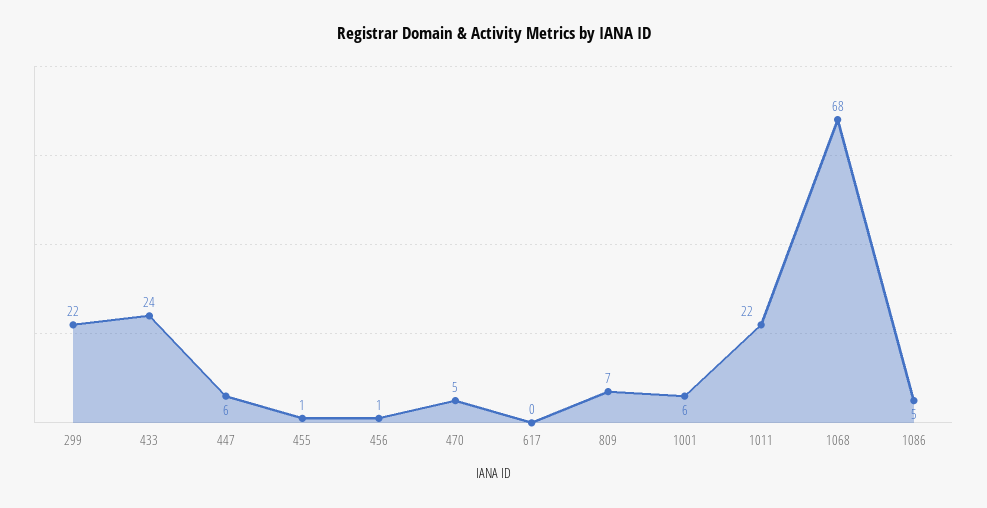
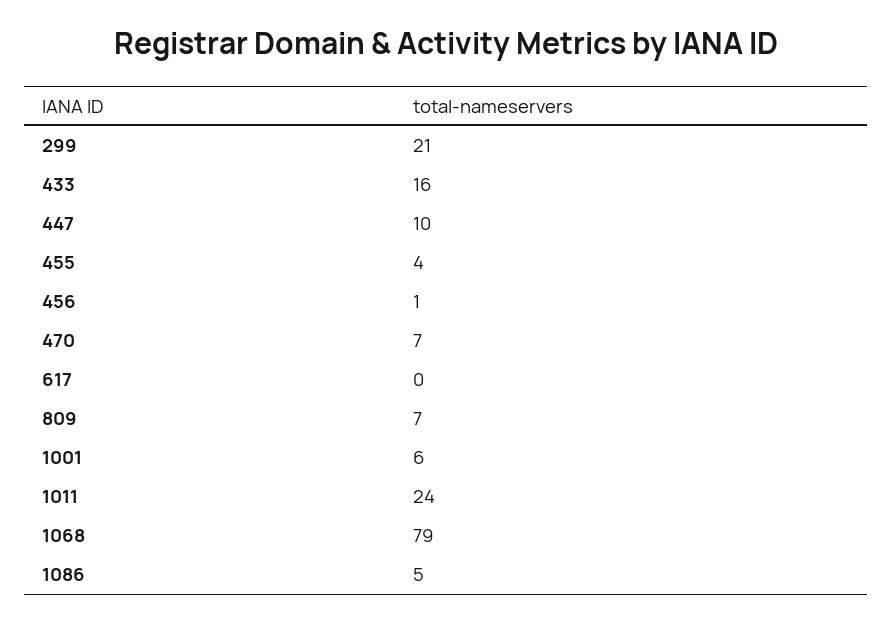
  {
-   "299": 22,
+   "299": 21,
-   "433": 24,
+   "433": 16,
-   "447": 6,
+   "447": 10,
-   "455": 1,
+   "455": 4,
    "456": 1,
-   "470": 5,
+   "470": 7,
    "617": 0,
    "809": 7,
    "1001": 6,
-   "1011": 22,
+   "1011": 24,
-   "1068": 68,
+   "1068": 79,
    "1086": 5
  }

